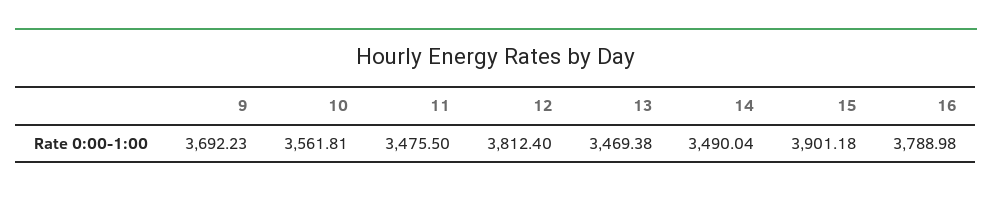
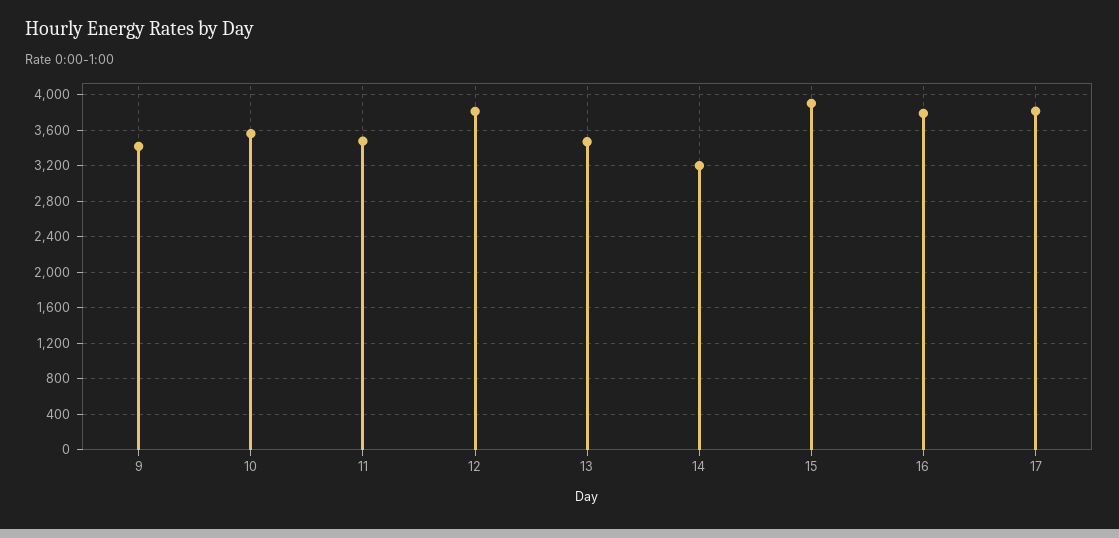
  {
-   "9": 3692.23,
+   "9": 3400,
    "10": 3561.81,
    "11": 3475.5,
    "12": 3812.4,
    "13": 3469.38,
-   "14": 3490.04,
+   "14": 3200,
    "15": 3901.18,
-   "16": 3788.98
+   "16": 3788.98,
+   "17": 3800
  }

